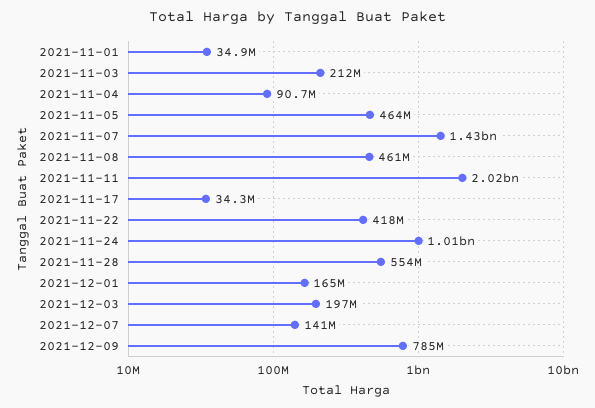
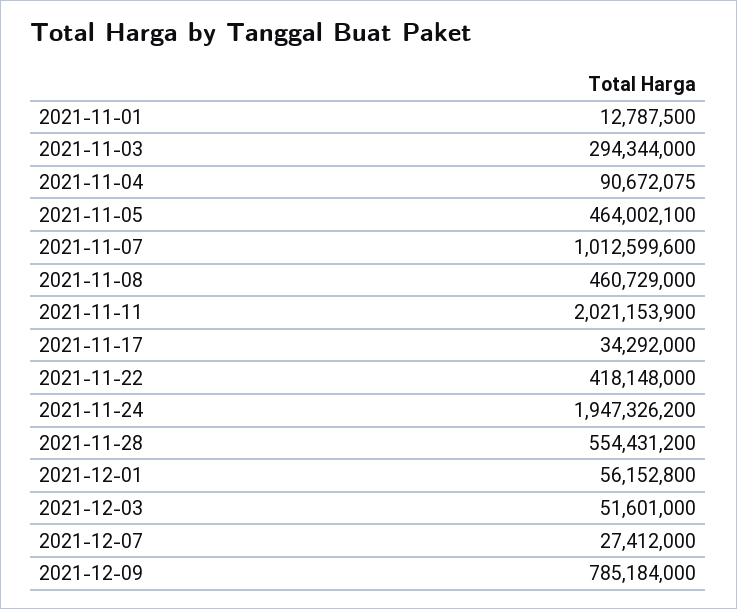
  {
-   "2021-11-01": 34900000,
+   "2021-11-01": 12787500,
-   "2021-11-03": 212000000,
+   "2021-11-03": 294344000,
    "2021-11-04": 90672075,
    "2021-11-05": 464002100,
-   "2021-11-07": 1430000000,
+   "2021-11-07": 1012599600,
    "2021-11-08": 460729000,
    "2021-11-11": 2021153900,
    "2021-11-17": 34292000,
    "2021-11-22": 418148000,
-   "2021-11-24": 1010000000,
+   "2021-11-24": 1947326200,
    "2021-11-28": 554431200,
-   "2021-12-01": 165000000,
+   "2021-12-01": 56152800,
-   "2021-12-03": 197000000,
+   "2021-12-03": 51601000,
-   "2021-12-07": 141000000,
+   "2021-12-07": 27412000,
    "2021-12-09": 785184000
  }

